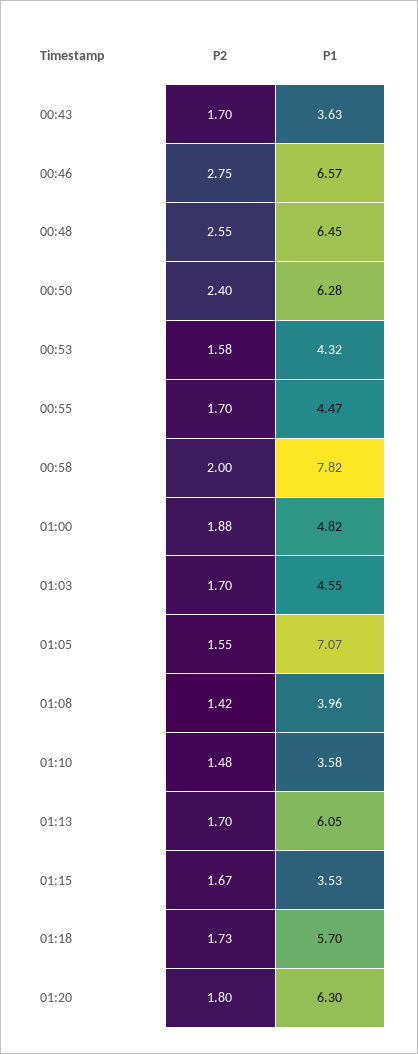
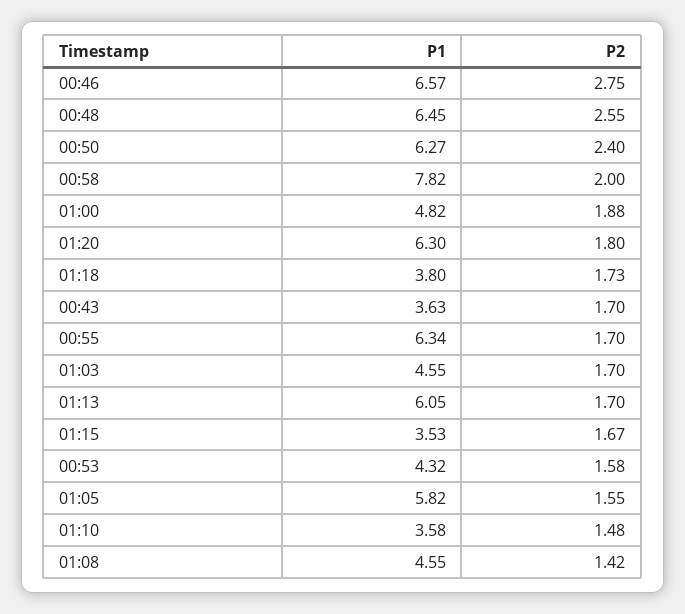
  {
    "P2": {
      "00:43": 1.7,
      "00:46": 2.75,
      "00:48": 2.55,
      "00:50": 2.4,
      "00:53": 1.58,
      "00:55": 1.7,
      "00:58": 2,
      "01:00": 1.88,
      "01:03": 1.7,
      "01:05": 1.55,
      "01:08": 1.42,
      "01:10": 1.48,
      "01:13": 1.7,
      "01:15": 1.67,
      "01:18": 1.73,
      "01:20": 1.8
    },
    "P1": {
      "00:43": 3.63,
      "00:46": 6.57,
      "00:48": 6.45,
-     "00:50": 6.28,
+     "00:50": 6.27,
      "00:53": 4.32,
-     "00:55": 4.47,
+     "00:55": 6.34,
      "00:58": 7.82,
      "01:00": 4.82,
      "01:03": 4.55,
-     "01:05": 7.07,
+     "01:05": 5.82,
-     "01:08": 3.96,
+     "01:08": 4.55,
      "01:10": 3.58,
      "01:13": 6.05,
      "01:15": 3.53,
-     "01:18": 5.7,
+     "01:18": 3.8,
      "01:20": 6.3
    }
  }

